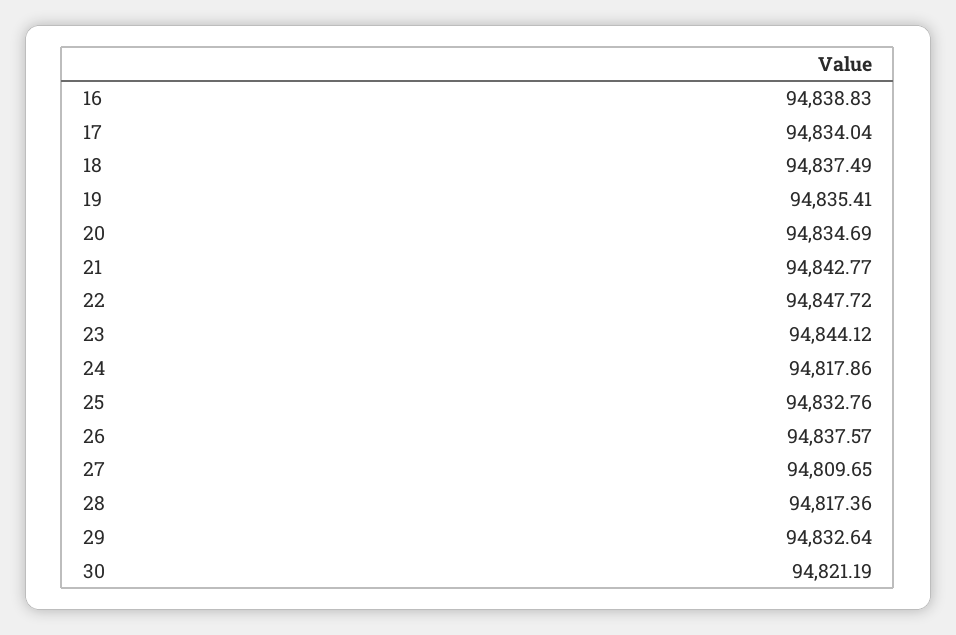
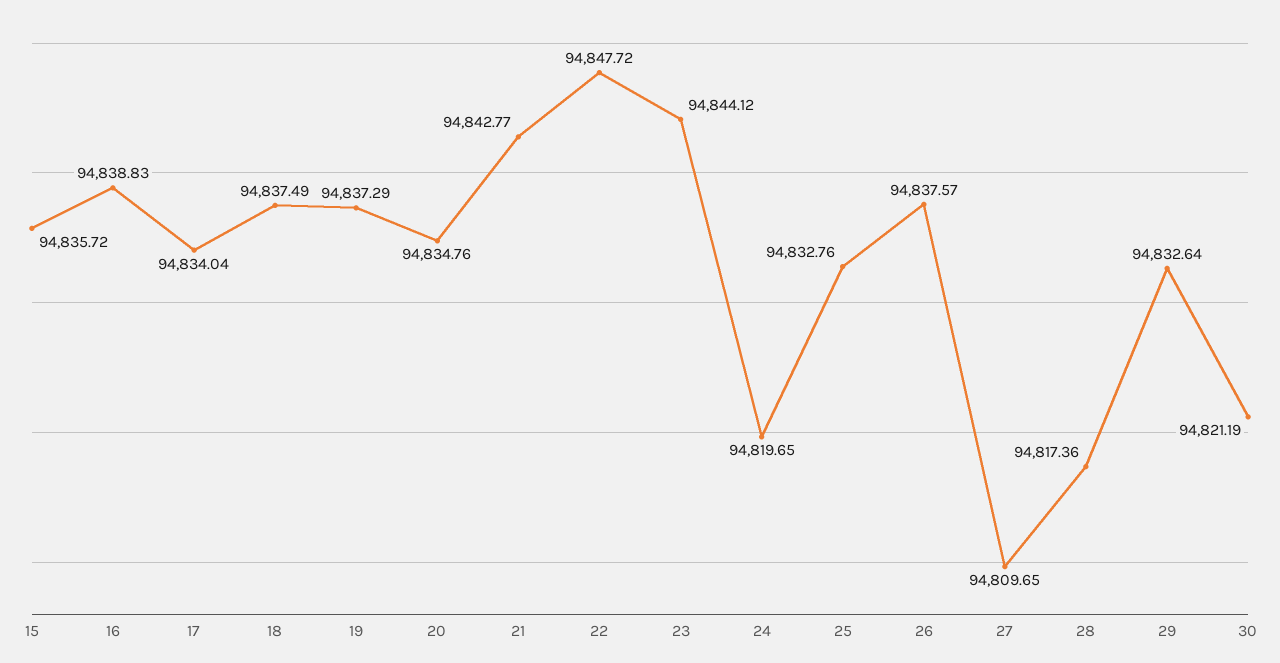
  {
    "16": 94838.83,
    "17": 94834.04,
    "18": 94837.49,
-   "19": 94835.41,
+   "19": 94837.29,
-   "20": 94834.69,
+   "20": 94834.76,
    "21": 94842.77,
    "22": 94847.72,
    "23": 94844.12,
-   "24": 94817.86,
+   "24": 94819.65,
    "25": 94832.76,
    "26": 94837.57,
    "27": 94809.65,
    "28": 94817.36,
    "29": 94832.64,
-   "30": 94821.19
+   "30": 94821.19,
+   "15": 94835.72
  }

